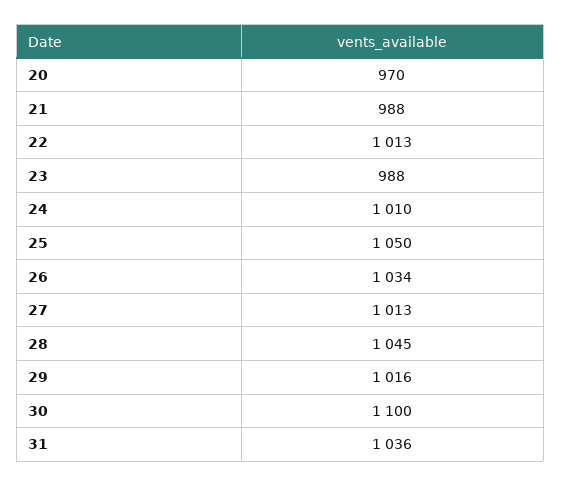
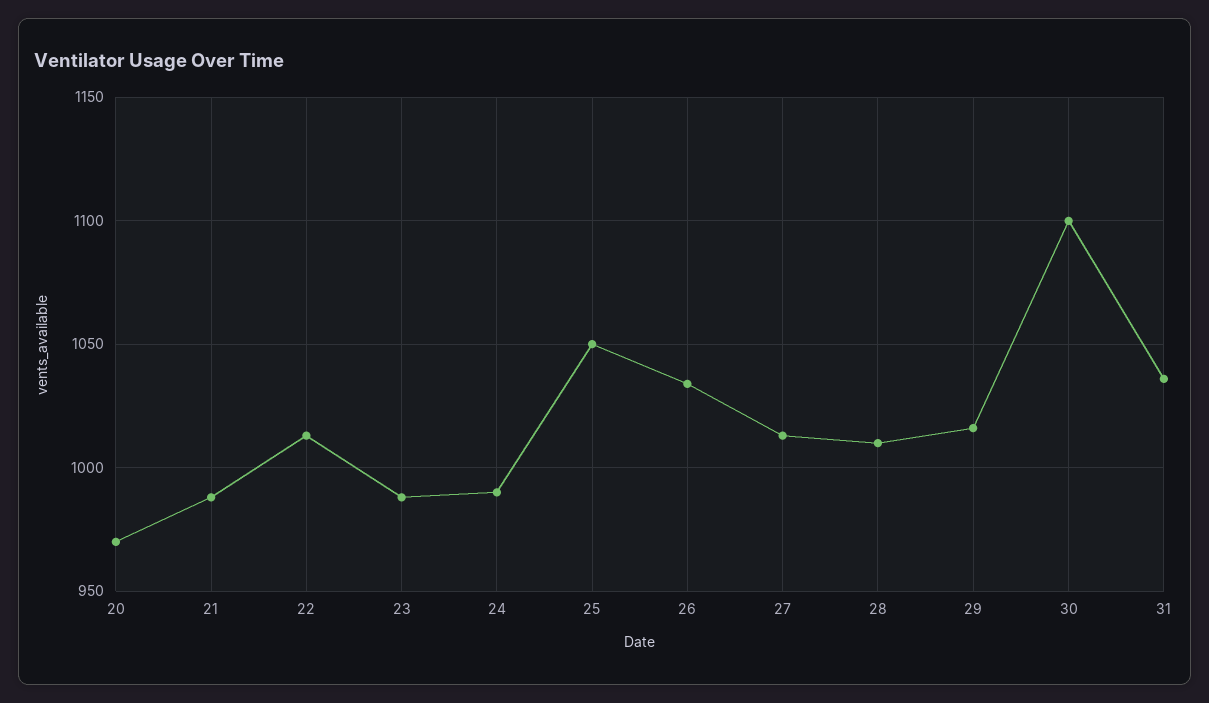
  {
    "20": 970,
    "21": 988,
    "22": 1013,
    "23": 988,
-   "24": 1010,
+   "24": 990,
    "25": 1050,
    "26": 1034,
    "27": 1013,
-   "28": 1045,
+   "28": 1010,
    "29": 1016,
    "30": 1100,
    "31": 1036
  }

